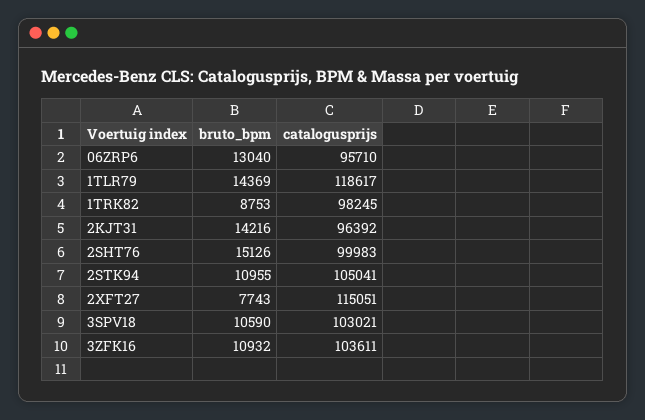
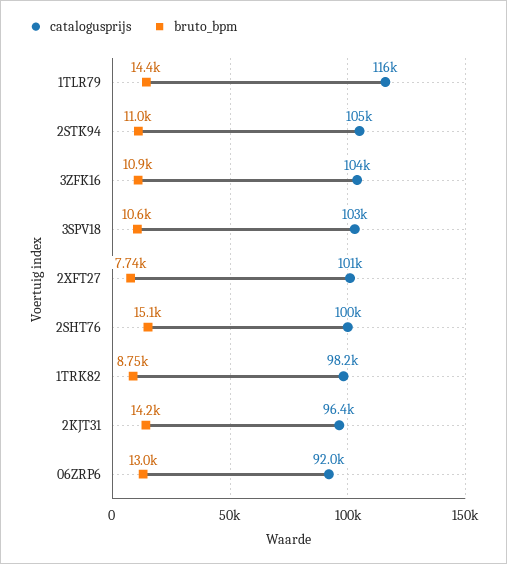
  {
    "bruto_bpm": {
      "06ZRP6": 13040,
      "1TLR79": 14369,
      "1TRK82": 8753,
      "2KJT31": 14216,
      "2SHT76": 15126,
      "2STK94": 10955,
      "2XFT27": 7743,
      "3SPV18": 10590,
      "3ZFK16": 10932
    },
    "catalogusprijs": {
-     "06ZRP6": 95710,
+     "06ZRP6": 92000,
-     "1TLR79": 118617,
+     "1TLR79": 116000,
      "1TRK82": 98245,
      "2KJT31": 96392,
      "2SHT76": 99983,
      "2STK94": 105041,
-     "2XFT27": 115051,
+     "2XFT27": 101000,
      "3SPV18": 103021,
      "3ZFK16": 103611
    }
  }

